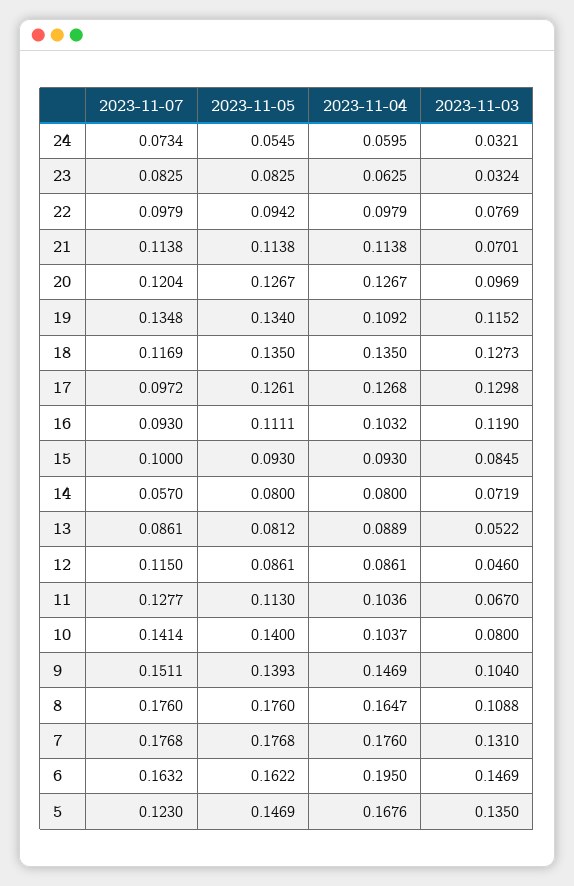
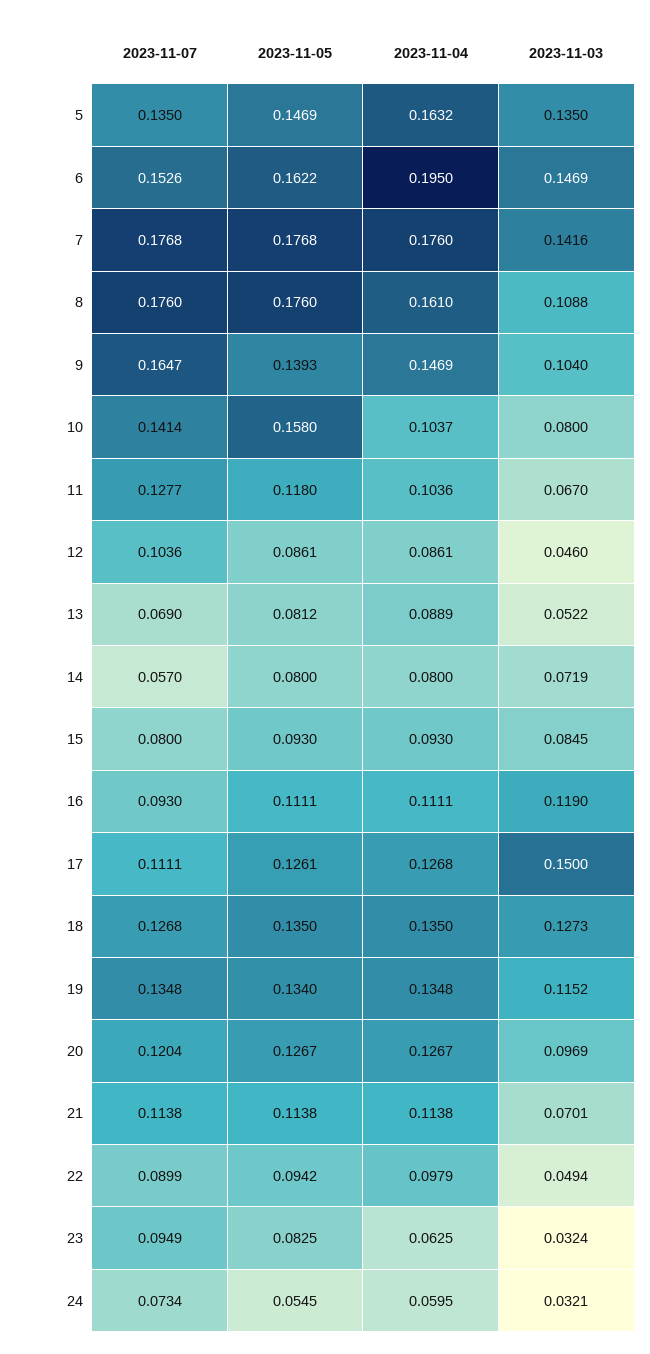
  {
    "2023-11-07": {
      "24": 0.0734,
-     "23": 0.0825,
+     "23": 0.0949,
-     "22": 0.0979,
+     "22": 0.0899,
      "21": 0.1138,
      "20": 0.1204,
      "19": 0.1348,
-     "18": 0.1169,
+     "18": 0.1268,
-     "17": 0.0972,
+     "17": 0.1111,
      "16": 0.093,
-     "15": 0.1,
+     "15": 0.08,
      "14": 0.057,
-     "13": 0.0861,
+     "13": 0.069,
-     "12": 0.115,
+     "12": 0.1036,
      "11": 0.1277,
      "10": 0.1414,
-     "9": 0.1511,
+     "9": 0.1647,
      "8": 0.176,
      "7": 0.1768,
-     "6": 0.1632,
+     "6": 0.1526,
-     "5": 0.123
+     "5": 0.135
    },
    "2023-11-05": {
      "24": 0.0545,
      "23": 0.0825,
      "22": 0.0942,
      "21": 0.1138,
      "20": 0.1267,
      "19": 0.134,
      "18": 0.135,
      "17": 0.1261,
      "16": 0.1111,
      "15": 0.093,
      "14": 0.08,
      "13": 0.0812,
      "12": 0.0861,
-     "11": 0.113,
+     "11": 0.118,
-     "10": 0.14,
+     "10": 0.158,
      "9": 0.1393,
      "8": 0.176,
      "7": 0.1768,
      "6": 0.1622,
      "5": 0.1469
    },
    "2023-11-04": {
      "24": 0.0595,
      "23": 0.0625,
      "22": 0.0979,
      "21": 0.1138,
      "20": 0.1267,
-     "19": 0.1092,
+     "19": 0.1348,
      "18": 0.135,
      "17": 0.1268,
-     "16": 0.1032,
+     "16": 0.1111,
      "15": 0.093,
      "14": 0.08,
      "13": 0.0889,
      "12": 0.0861,
      "11": 0.1036,
      "10": 0.1037,
      "9": 0.1469,
-     "8": 0.1647,
+     "8": 0.161,
      "7": 0.176,
      "6": 0.195,
-     "5": 0.1676
+     "5": 0.1632
    },
    "2023-11-03": {
      "24": 0.0321,
      "23": 0.0324,
-     "22": 0.0769,
+     "22": 0.0494,
      "21": 0.0701,
      "20": 0.0969,
      "19": 0.1152,
      "18": 0.1273,
-     "17": 0.1298,
+     "17": 0.15,
      "16": 0.119,
      "15": 0.0845,
      "14": 0.0719,
      "13": 0.0522,
      "12": 0.046,
      "11": 0.067,
      "10": 0.08,
      "9": 0.104,
      "8": 0.1088,
-     "7": 0.131,
+     "7": 0.1416,
      "6": 0.1469,
      "5": 0.135
    }
  }

